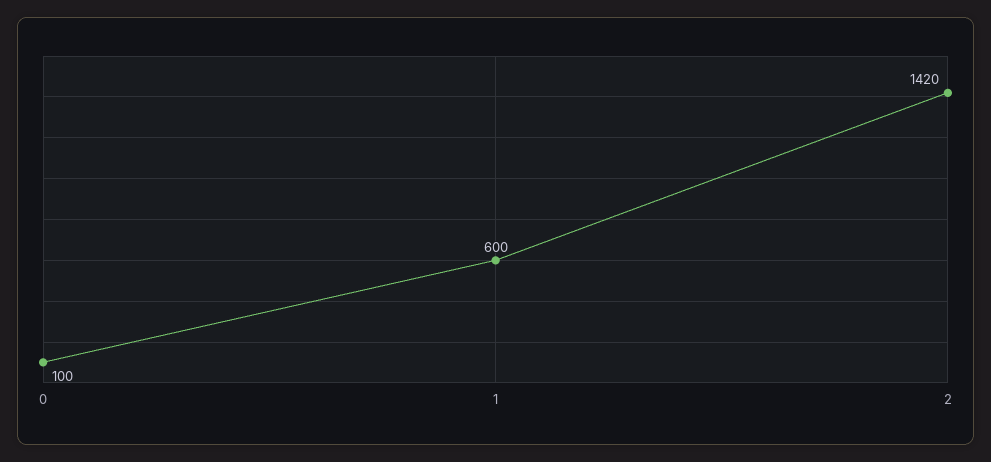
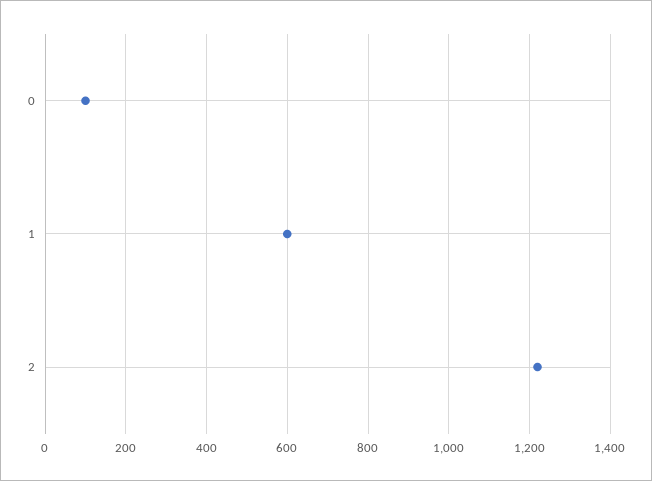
  {
    "0": 100,
    "1": 600,
-   "2": 1420
+   "2": 1220
  }

